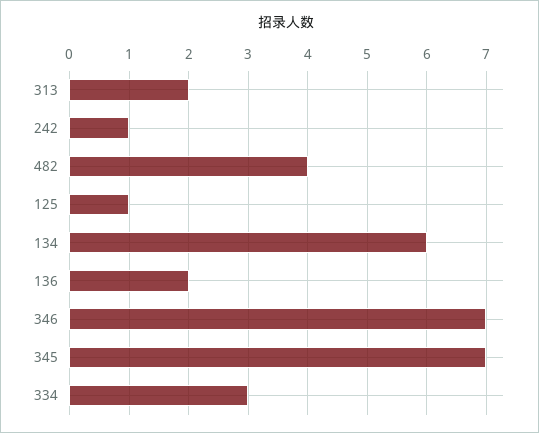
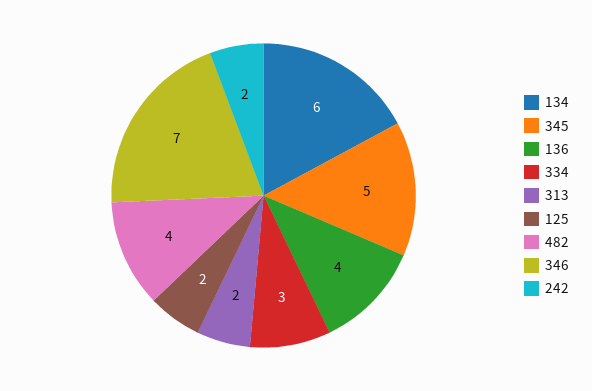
  {
    "313": 2,
-   "242": 1,
+   "242": 2,
    "482": 4,
-   "125": 1,
+   "125": 2,
    "134": 6,
-   "136": 2,
+   "136": 4,
    "346": 7,
-   "345": 7,
+   "345": 5,
    "334": 3
  }

